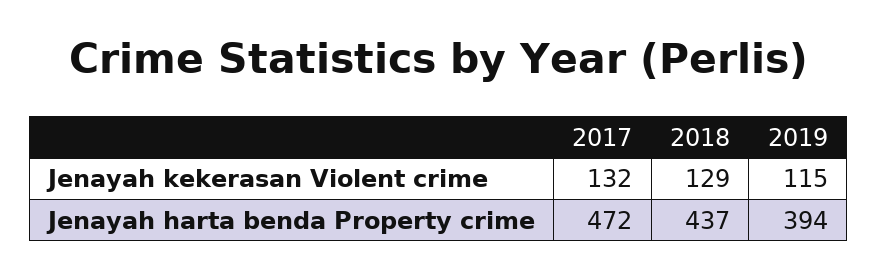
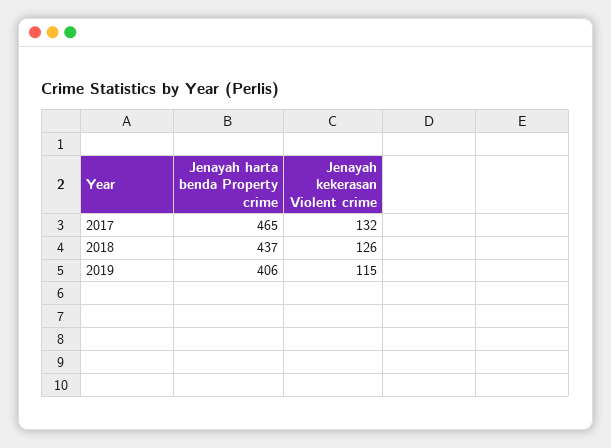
  {
    "2017": {
      "Jenayah kekerasan Violent crime": 132,
-     "Jenayah harta benda Property crime": 472
+     "Jenayah harta benda Property crime": 465
    },
    "2018": {
-     "Jenayah kekerasan Violent crime": 129,
+     "Jenayah kekerasan Violent crime": 126,
      "Jenayah harta benda Property crime": 437
    },
    "2019": {
      "Jenayah kekerasan Violent crime": 115,
-     "Jenayah harta benda Property crime": 394
+     "Jenayah harta benda Property crime": 406
    }
  }

